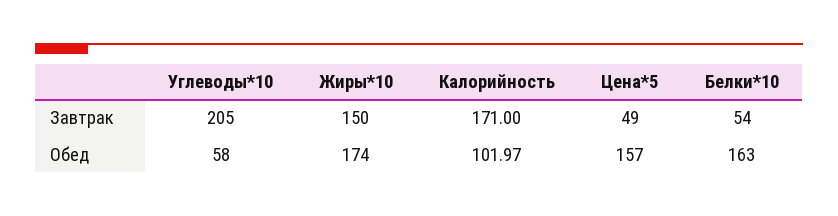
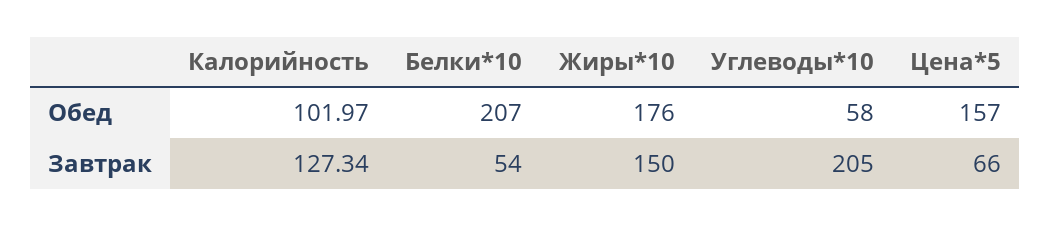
  {
    "Углеводы*10": {
      "Завтрак": 205,
      "Обед": 58
    },
    "Жиры*10": {
      "Завтрак": 150,
-     "Обед": 174
+     "Обед": 176
    },
    "Калорийность": {
-     "Завтрак": 171,
+     "Завтрак": 127.34,
      "Обед": 101.97
    },
    "Цена*5": {
-     "Завтрак": 49,
+     "Завтрак": 66,
      "Обед": 157
    },
    "Белки*10": {
      "Завтрак": 54,
-     "Обед": 163
+     "Обед": 207
    }
  }

